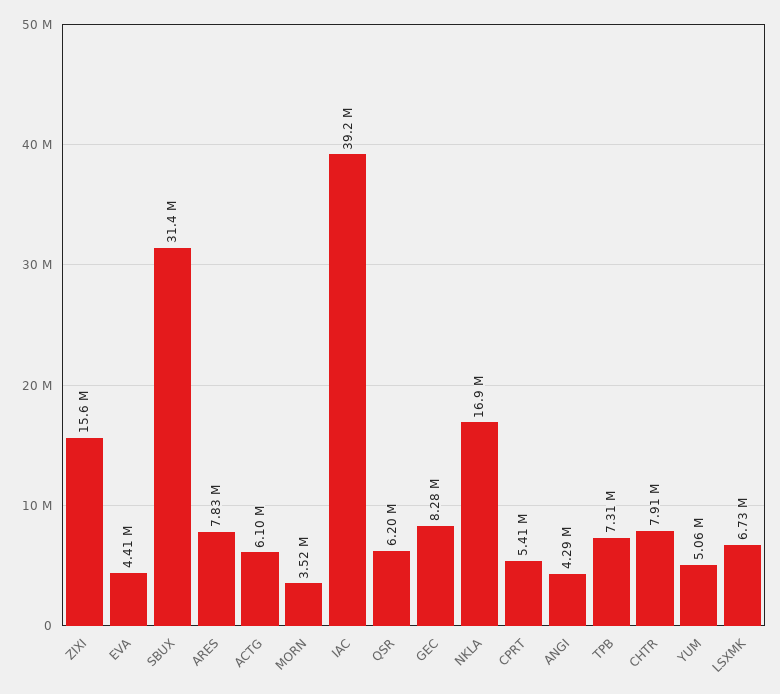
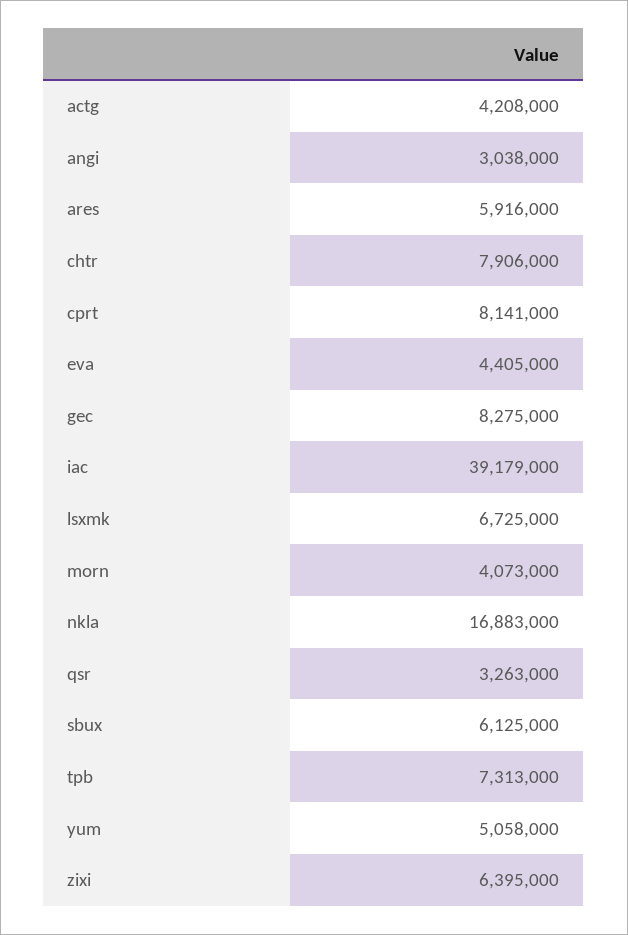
  {
-   "ZIXI": 15600000,
+   "ZIXI": 6395000,
    "EVA": 4405000,
-   "SBUX": 31400000,
+   "SBUX": 6125000,
-   "ARES": 7830000,
+   "ARES": 5916000,
-   "ACTG": 6100000,
+   "ACTG": 4208000,
-   "MORN": 3520000,
+   "MORN": 4073000,
    "IAC": 39179000,
-   "QSR": 6200000,
+   "QSR": 3263000,
    "GEC": 8275000,
    "NKLA": 16883000,
-   "CPRT": 5410000,
+   "CPRT": 8141000,
-   "ANGI": 4290000,
+   "ANGI": 3038000,
    "TPB": 7313000,
    "CHTR": 7906000,
    "YUM": 5058000,
    "LSXMK": 6725000
  }

